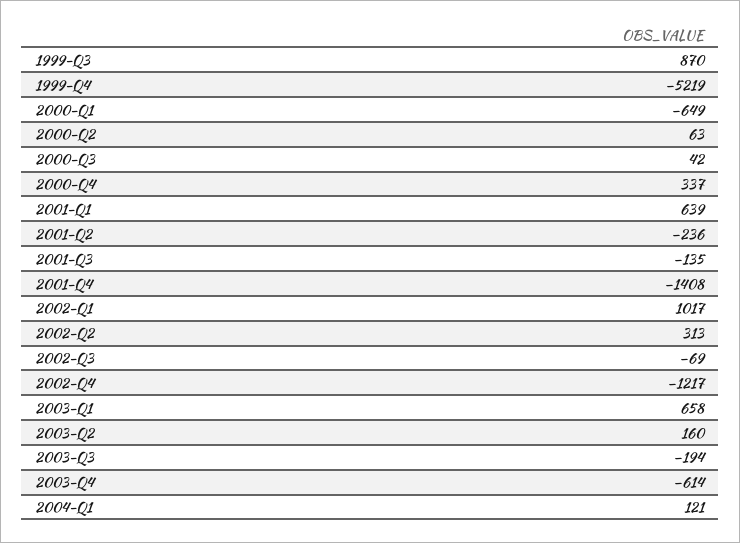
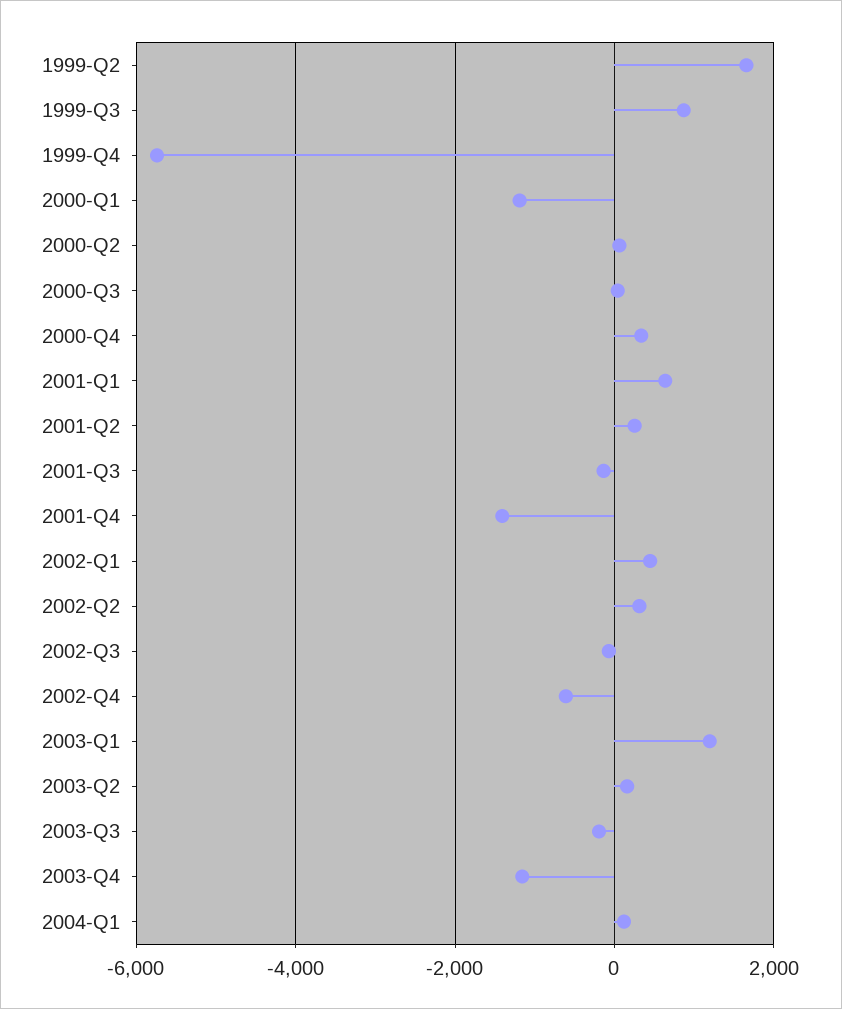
  {
    "1999-Q3": 870,
-   "1999-Q4": -5219,
+   "1999-Q4": -5800,
-   "2000-Q1": -649,
+   "2000-Q1": -1200,
    "2000-Q2": 63,
    "2000-Q3": 42,
    "2000-Q4": 337,
    "2001-Q1": 639,
-   "2001-Q2": -236,
+   "2001-Q2": 200,
    "2001-Q3": -135,
    "2001-Q4": -1408,
-   "2002-Q1": 1017,
+   "2002-Q1": 400,
    "2002-Q2": 313,
    "2002-Q3": -69,
-   "2002-Q4": -1217,
+   "2002-Q4": -600,
-   "2003-Q1": 658,
+   "2003-Q1": 1200,
    "2003-Q2": 160,
    "2003-Q3": -194,
-   "2003-Q4": -614,
+   "2003-Q4": -1200,
-   "2004-Q1": 121
+   "2004-Q1": 121,
+   "1999-Q2": 1600
  }

